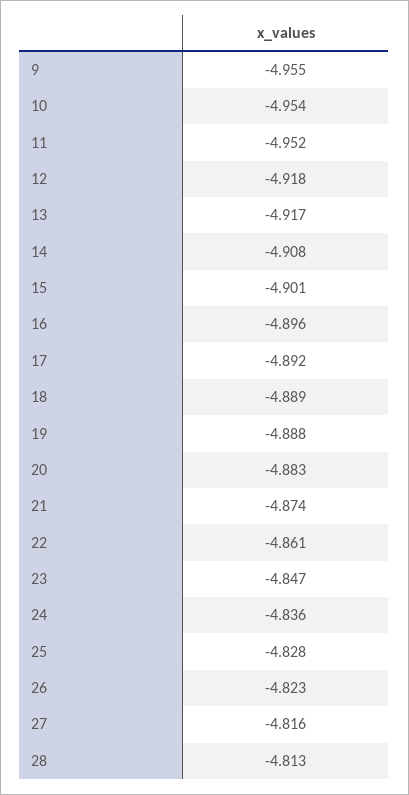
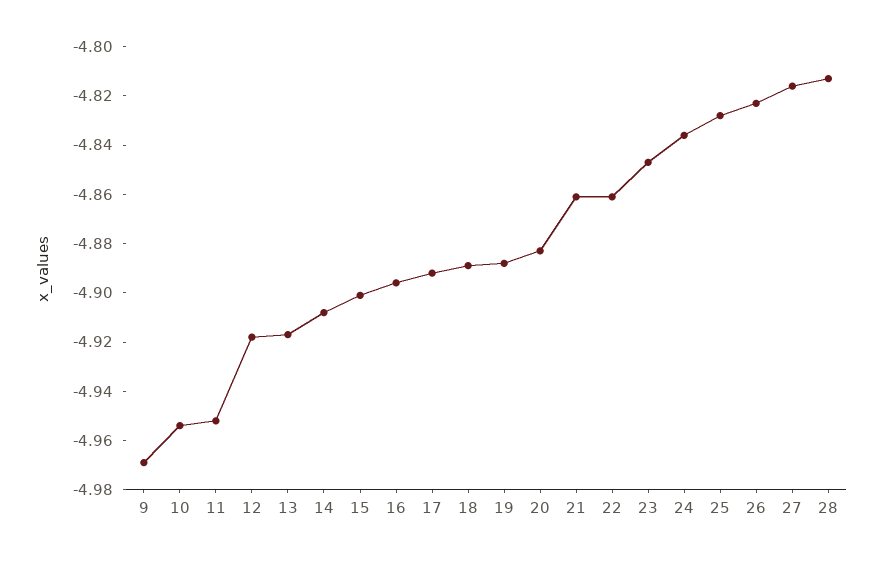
  {
-   "9": -4.955,
+   "9": -4.97,
    "10": -4.954,
    "11": -4.952,
    "12": -4.918,
    "13": -4.917,
    "14": -4.908,
    "15": -4.901,
    "16": -4.896,
    "17": -4.892,
    "18": -4.889,
    "19": -4.888,
    "20": -4.883,
-   "21": -4.874,
+   "21": -4.86,
    "22": -4.861,
    "23": -4.847,
    "24": -4.836,
    "25": -4.828,
    "26": -4.823,
    "27": -4.816,
    "28": -4.813
  }

